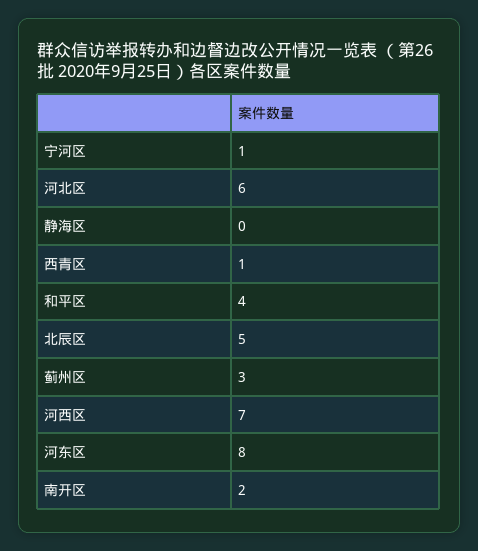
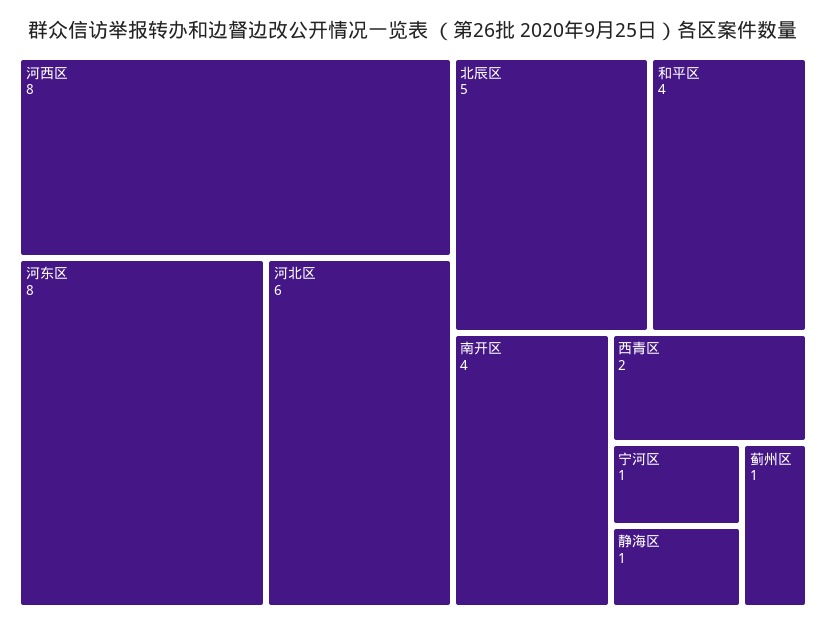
  {
    "宁河区": 1,
    "河北区": 6,
-   "静海区": 0,
+   "静海区": 1,
-   "西青区": 1,
+   "西青区": 2,
    "和平区": 4,
    "北辰区": 5,
-   "蓟州区": 3,
+   "蓟州区": 1,
-   "河西区": 7,
+   "河西区": 8,
    "河东区": 8,
-   "南开区": 2
+   "南开区": 4
  }

